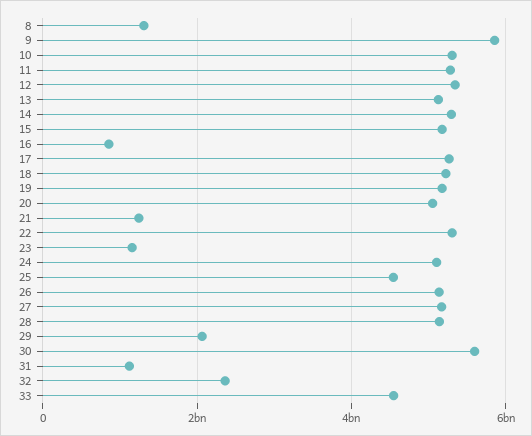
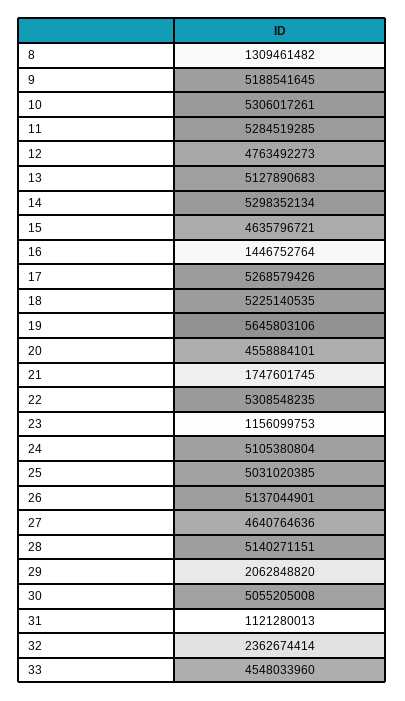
  {
    "8": 1309461482,
-   "9": 5800000000,
+   "9": 5188541645,
    "10": 5306017261,
    "11": 5284519285,
-   "12": 5400000000,
+   "12": 4763492273,
    "13": 5127890683,
    "14": 5298352134,
-   "15": 5200000000,
+   "15": 4635796721,
-   "16": 800000000,
+   "16": 1446752764,
    "17": 5268579426,
    "18": 5225140535,
-   "19": 5200000000,
+   "19": 5645803106,
-   "20": 5000000000,
+   "20": 4558884101,
-   "21": 1200000000,
+   "21": 1747601745,
    "22": 5308548235,
    "23": 1156099753,
    "24": 5105380804,
-   "25": 4600000000,
+   "25": 5031020385,
    "26": 5137044901,
-   "27": 5200000000,
+   "27": 4640764636,
    "28": 5140271151,
    "29": 2062848820,
-   "30": 5600000000,
+   "30": 5055205008,
    "31": 1121280013,
    "32": 2362674414,
    "33": 4548033960
  }

